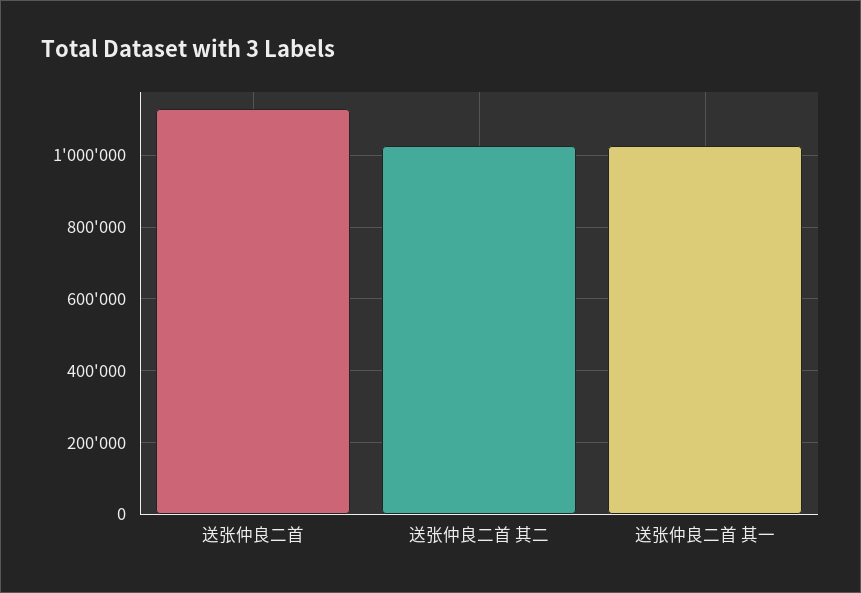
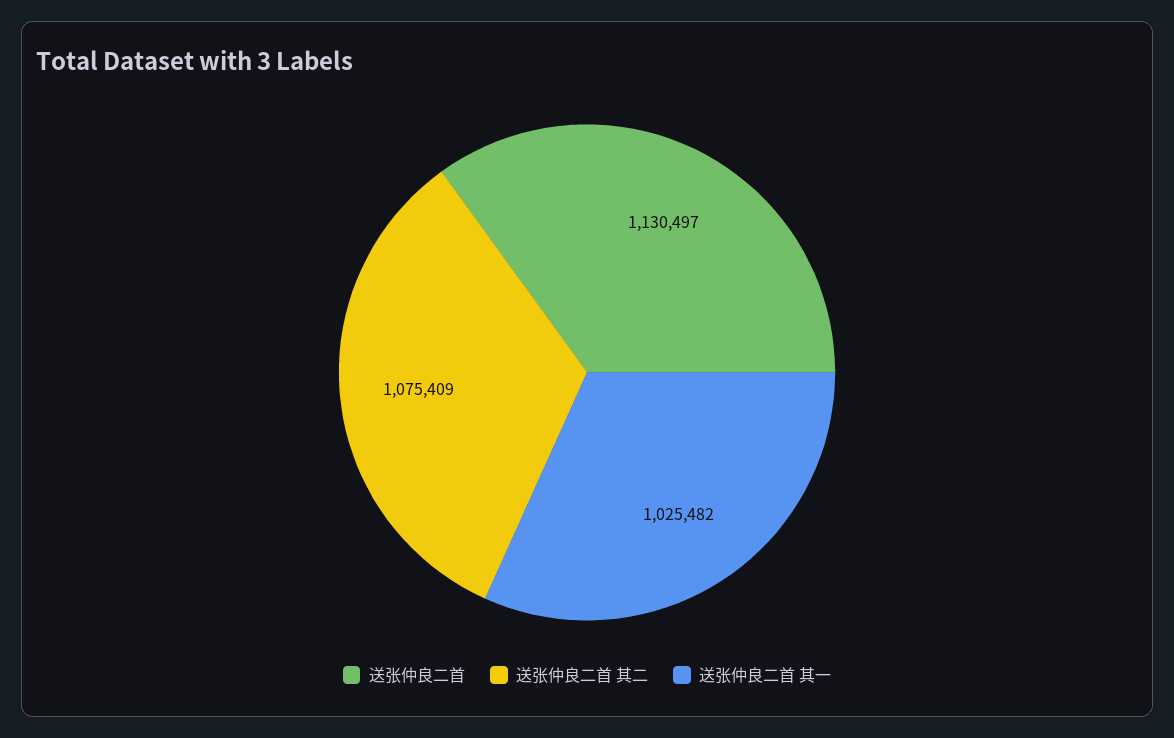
  {
    "送张仲良二首": 1130497,
-   "送张仲良二首 其二": 1020000,
+   "送张仲良二首 其二": 1075409,
    "送张仲良二首 其一": 1025482
  }

